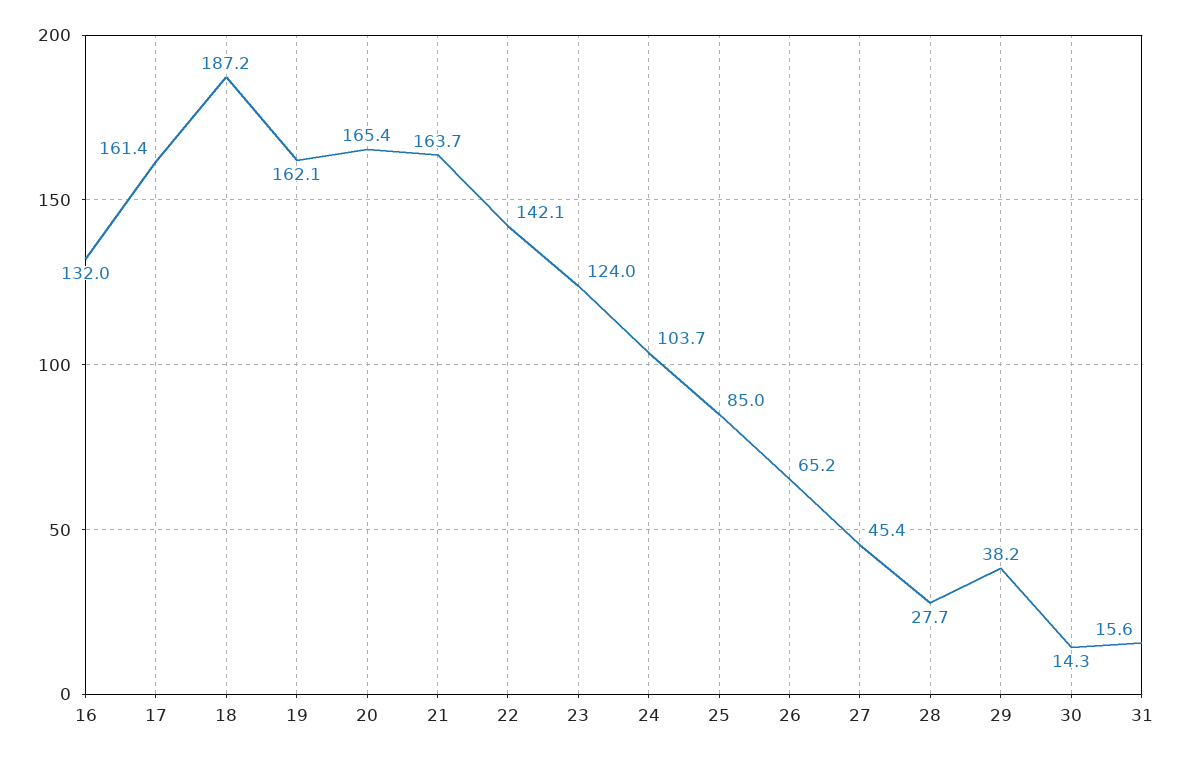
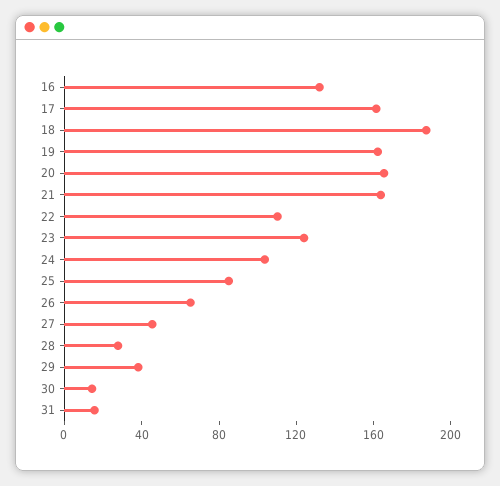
  {
    "16": 132,
    "17": 161.4,
    "18": 187.2,
    "19": 162.1,
    "20": 165.4,
    "21": 163.7,
-   "22": 142.1,
+   "22": 110,
    "23": 124,
    "24": 103.7,
    "25": 85,
    "26": 65.2,
    "27": 45.4,
    "28": 27.7,
    "29": 38.2,
    "30": 14.3,
    "31": 15.6
  }

